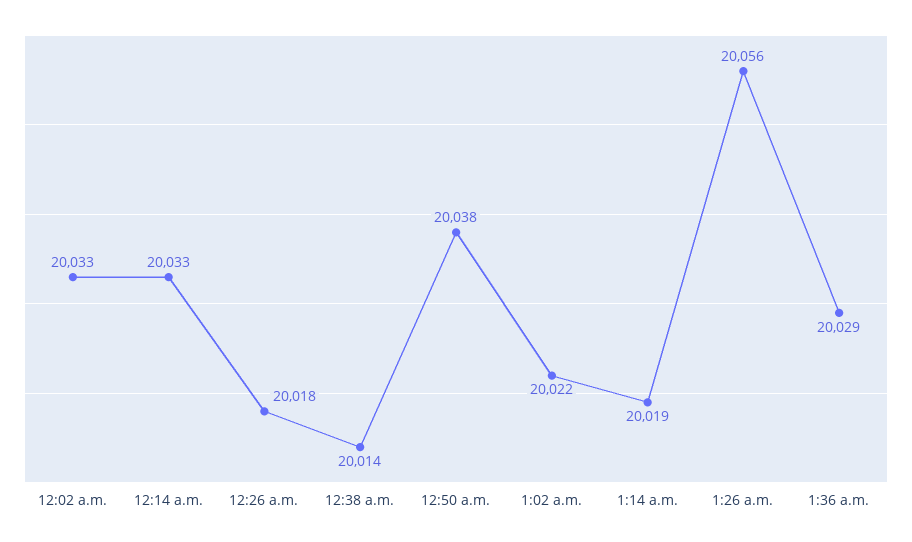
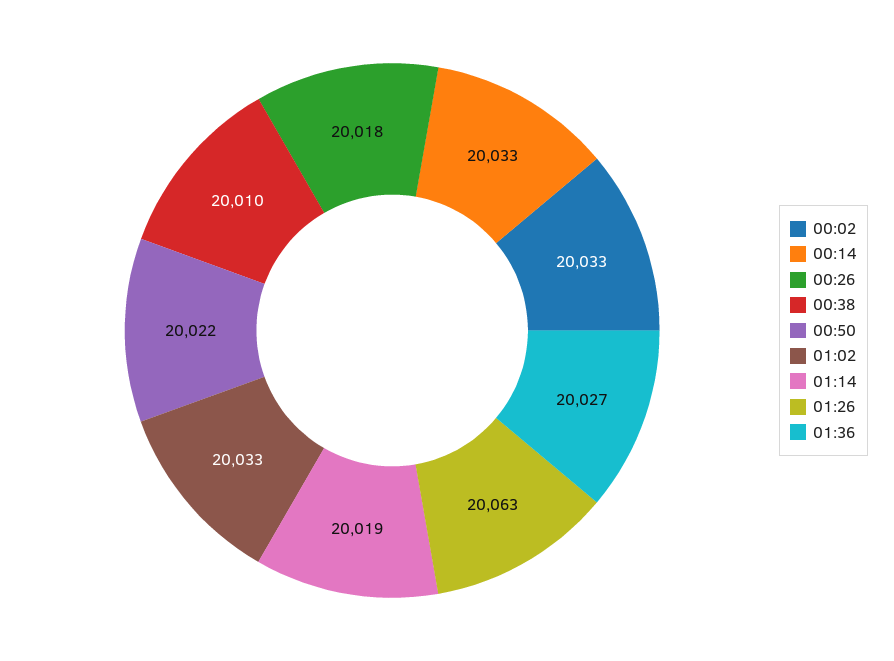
  {
    "12:02 a.m.": 20033,
    "12:14 a.m.": 20033,
    "12:26 a.m.": 20018,
-   "12:38 a.m.": 20014,
+   "12:38 a.m.": 20010,
-   "12:50 a.m.": 20038,
+   "12:50 a.m.": 20022,
-   "1:02 a.m.": 20022,
+   "1:02 a.m.": 20033,
    "1:14 a.m.": 20019,
-   "1:26 a.m.": 20056,
+   "1:26 a.m.": 20063,
-   "1:36 a.m.": 20029
+   "1:36 a.m.": 20027
  }

